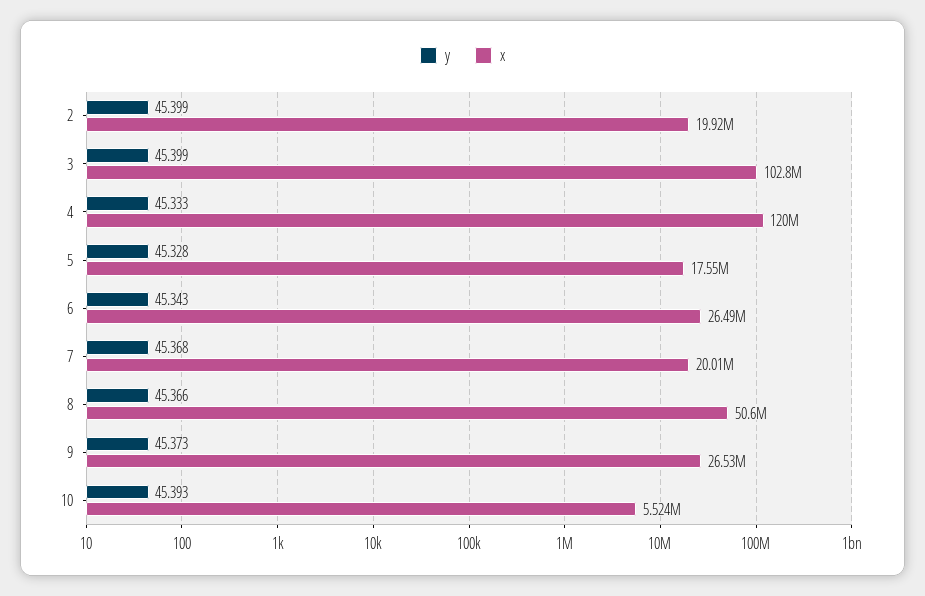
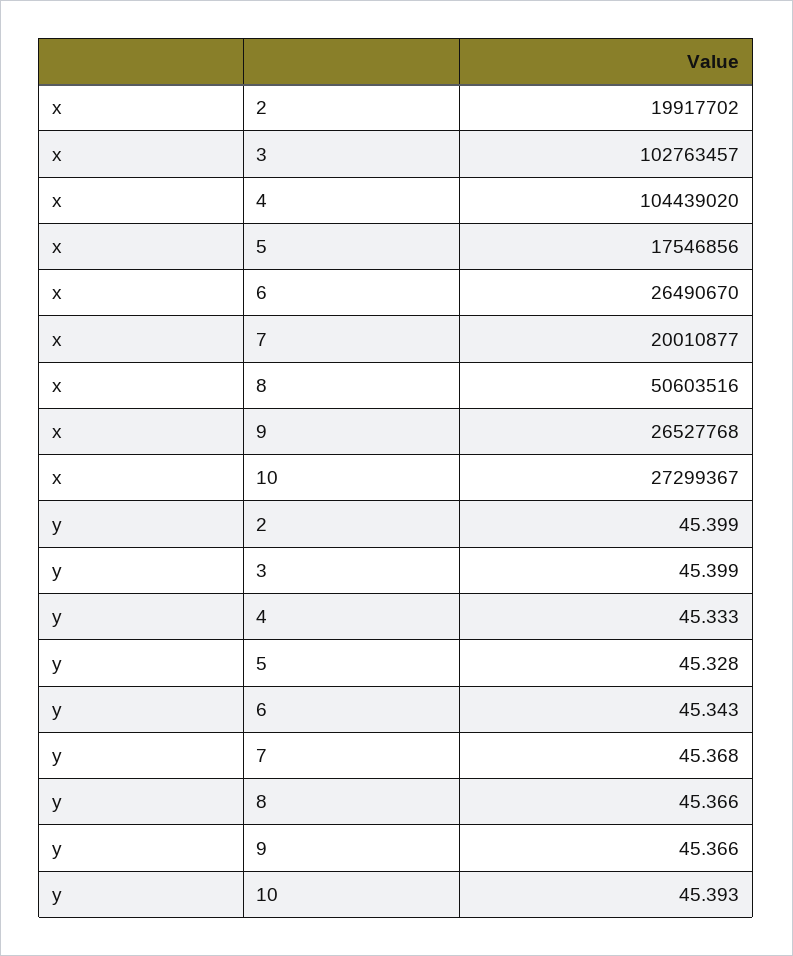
  {
    "y": {
      "2": 45.399,
      "3": 45.399,
      "4": 45.333,
      "5": 45.328,
      "6": 45.343,
      "7": 45.368,
      "8": 45.366,
-     "9": 45.373,
+     "9": 45.366,
      "10": 45.393
    },
    "x": {
      "2": 19917702,
      "3": 102763457,
-     "4": 120000000,
+     "4": 104439020,
      "5": 17546856,
      "6": 26490670,
      "7": 20010877,
      "8": 50603516,
      "9": 26527768,
-     "10": 5524000
+     "10": 27299367
    }
  }

